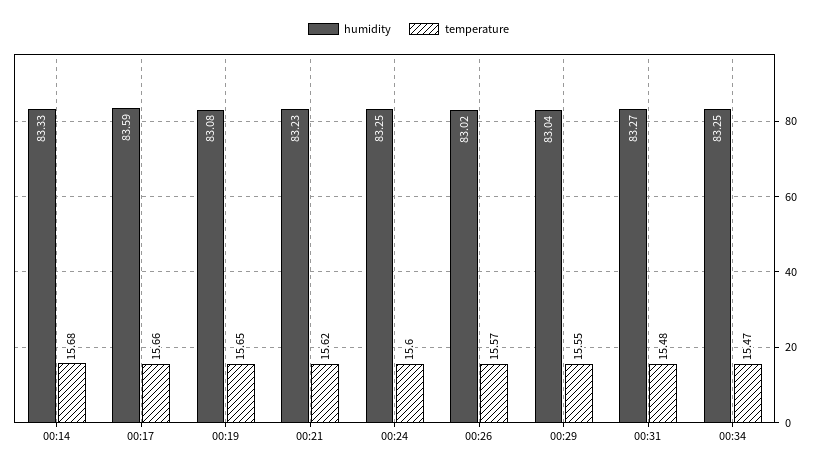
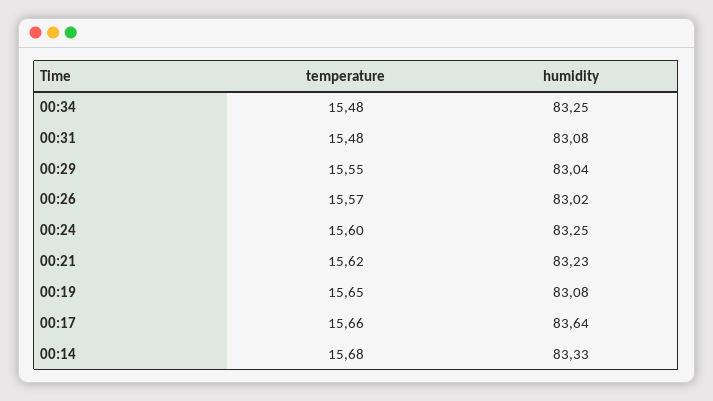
  {
    "humidity": {
      "00:14": 83.33,
-     "00:17": 83.59,
+     "00:17": 83.64,
      "00:19": 83.08,
      "00:21": 83.23,
      "00:24": 83.25,
      "00:26": 83.02,
      "00:29": 83.04,
-     "00:31": 83.27,
+     "00:31": 83.08,
      "00:34": 83.25
    },
    "temperature": {
      "00:14": 15.68,
      "00:17": 15.66,
      "00:19": 15.65,
      "00:21": 15.62,
      "00:24": 15.6,
      "00:26": 15.57,
      "00:29": 15.55,
      "00:31": 15.48,
-     "00:34": 15.47
+     "00:34": 15.48
    }
  }

